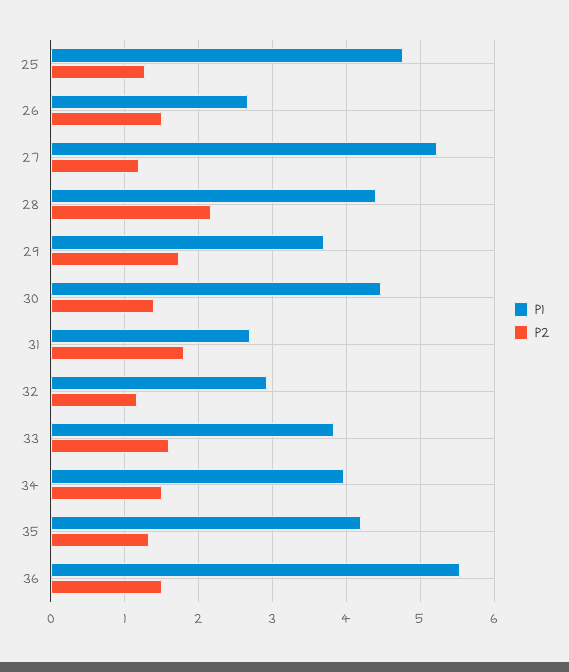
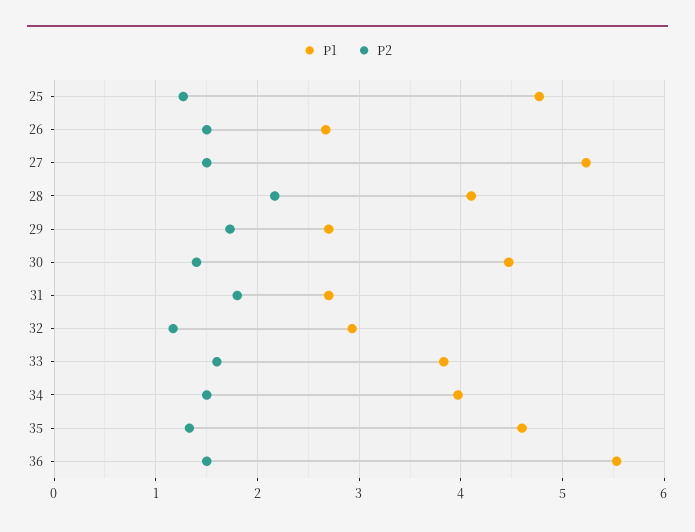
  {
    "P1": {
      "25": 4.8,
      "26": 2.7,
      "27": 5.2,
-     "28": 4.4,
+     "28": 4.1,
-     "29": 3.7,
+     "29": 2.7,
      "30": 4.5,
      "31": 2.7,
      "32": 2.9,
      "33": 3.8,
      "34": 4,
-     "35": 4.2,
+     "35": 4.6,
      "36": 5.5
    },
    "P2": {
      "25": 1.3,
      "26": 1.5,
-     "27": 1.2,
+     "27": 1.5,
      "28": 2.2,
      "29": 1.7,
      "30": 1.4,
      "31": 1.8,
      "32": 1.2,
      "33": 1.6,
      "34": 1.5,
      "35": 1.3,
      "36": 1.5
    }
  }

